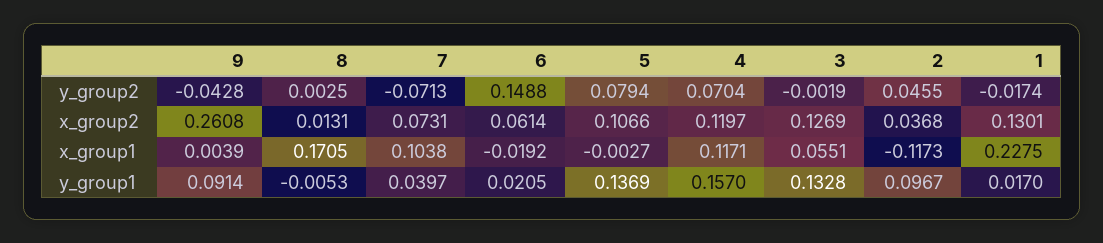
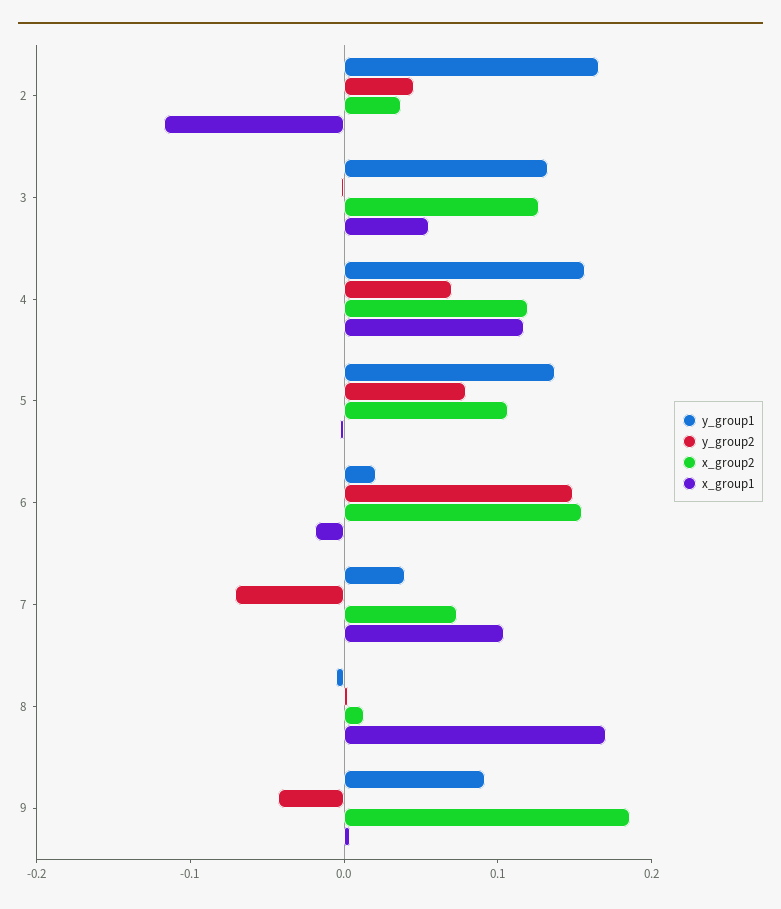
  {
    "y_group2": {
      "9": -0.0428,
      "8": 0.0025,
      "7": -0.0713,
      "6": 0.1488,
      "5": 0.0794,
      "4": 0.0704,
      "3": -0.0019,
-     "2": 0.0455,
+     "2": 0.0455
-     "1": -0.0174
    },
    "x_group2": {
-     "9": 0.2608,
+     "9": 0.18,
      "8": 0.0131,
      "7": 0.0731,
-     "6": 0.0614,
+     "6": 0.16,
      "5": 0.1066,
      "4": 0.1197,
      "3": 0.1269,
-     "2": 0.0368,
+     "2": 0.0368
-     "1": 0.1301
    },
    "x_group1": {
      "9": 0.0039,
      "8": 0.1705,
      "7": 0.1038,
      "6": -0.0192,
      "5": -0.0027,
      "4": 0.1171,
      "3": 0.0551,
-     "2": -0.1173,
+     "2": -0.1173
-     "1": 0.2275
    },
    "y_group1": {
      "9": 0.0914,
      "8": -0.0053,
      "7": 0.0397,
      "6": 0.0205,
      "5": 0.1369,
      "4": 0.157,
      "3": 0.1328,
-     "2": 0.0967,
+     "2": 0.16
-     "1": 0.017
    }
  }

